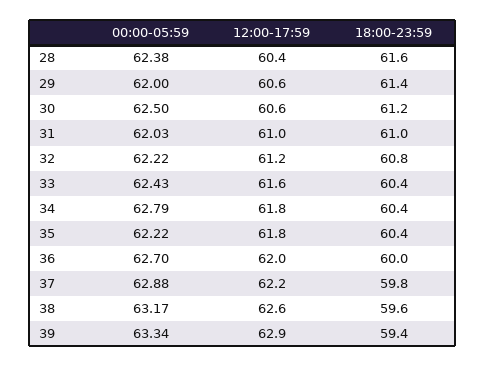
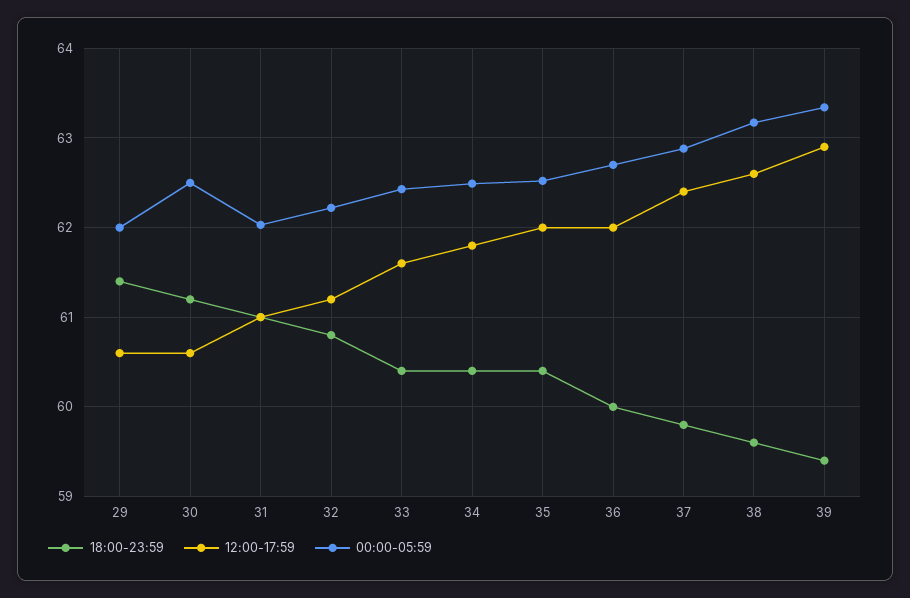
  {
    "00:00-05:59": {
-     "28": 62.38,
      "29": 62,
      "30": 62.5,
      "31": 62.03,
      "32": 62.22,
      "33": 62.43,
-     "34": 62.79,
+     "34": 62.5,
-     "35": 62.22,
+     "35": 62.5,
      "36": 62.7,
      "37": 62.88,
      "38": 63.17,
      "39": 63.34
    },
    "12:00-17:59": {
-     "28": 60.4,
      "29": 60.6,
      "30": 60.6,
      "31": 61,
      "32": 61.2,
      "33": 61.6,
      "34": 61.8,
-     "35": 61.8,
+     "35": 62,
      "36": 62,
-     "37": 62.2,
+     "37": 62.4,
      "38": 62.6,
      "39": 62.9
    },
    "18:00-23:59": {
-     "28": 61.6,
      "29": 61.4,
      "30": 61.2,
      "31": 61,
      "32": 60.8,
      "33": 60.4,
      "34": 60.4,
      "35": 60.4,
      "36": 60,
      "37": 59.8,
      "38": 59.6,
      "39": 59.4
    }
  }

